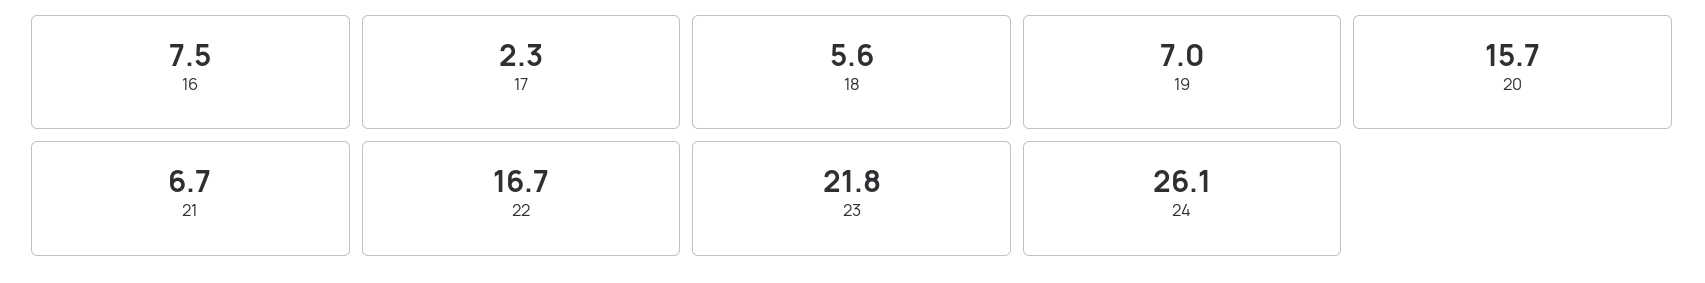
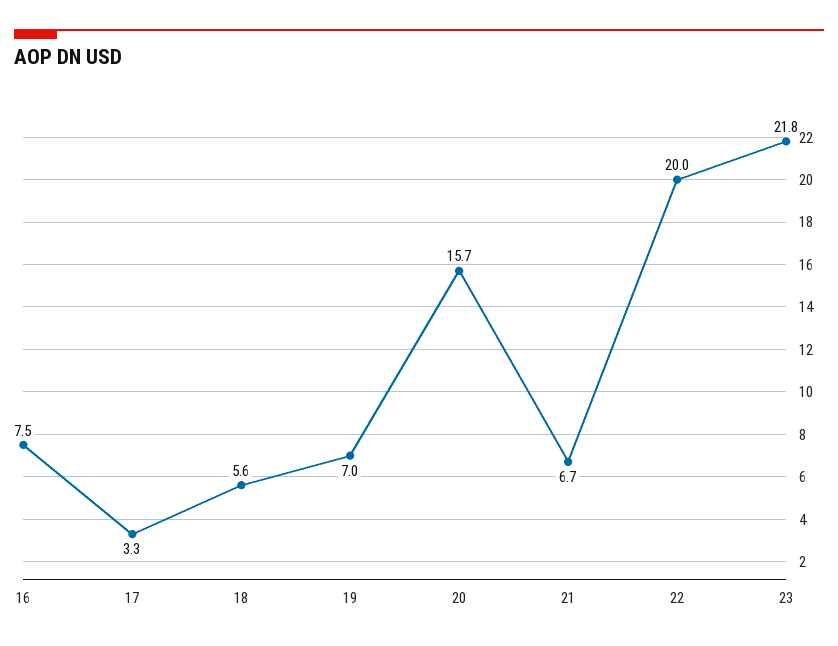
  {
    "16": 7.5,
-   "17": 2.3,
+   "17": 3.3,
    "18": 5.6,
    "19": 7,
    "20": 15.7,
    "21": 6.7,
-   "22": 16.7,
+   "22": 20,
-   "23": 21.8,
+   "23": 21.8
-   "24": 26.1
  }

